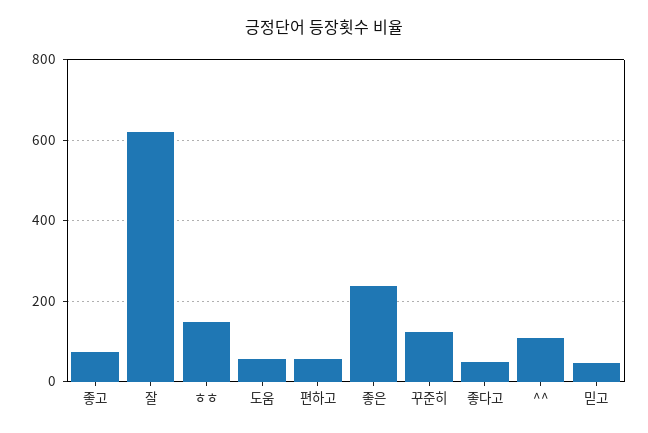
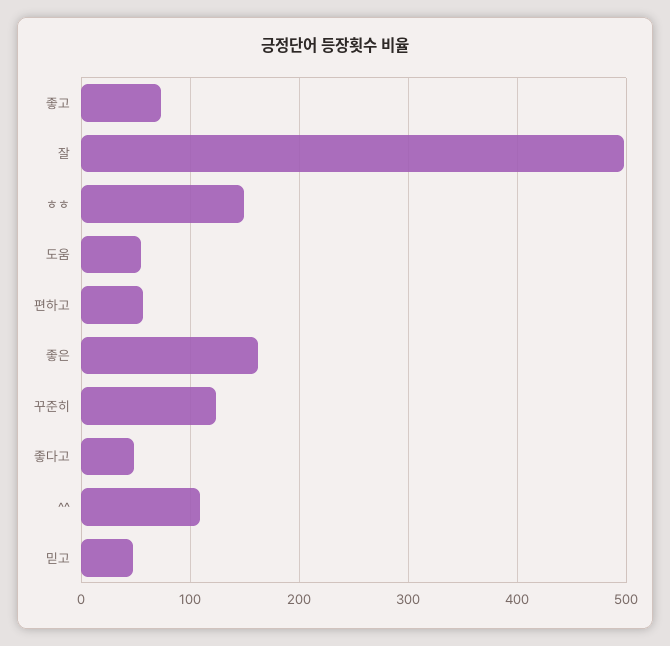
  {
    "좋고": 70,
-   "잘": 620,
+   "잘": 500,
    "ㅎㅎ": 150,
    "도움": 60,
    "편하고": 60,
-   "좋은": 240,
+   "좋은": 160,
    "꾸준히": 120,
    "좋다고": 50,
    "^^": 110,
    "믿고": 50
  }

